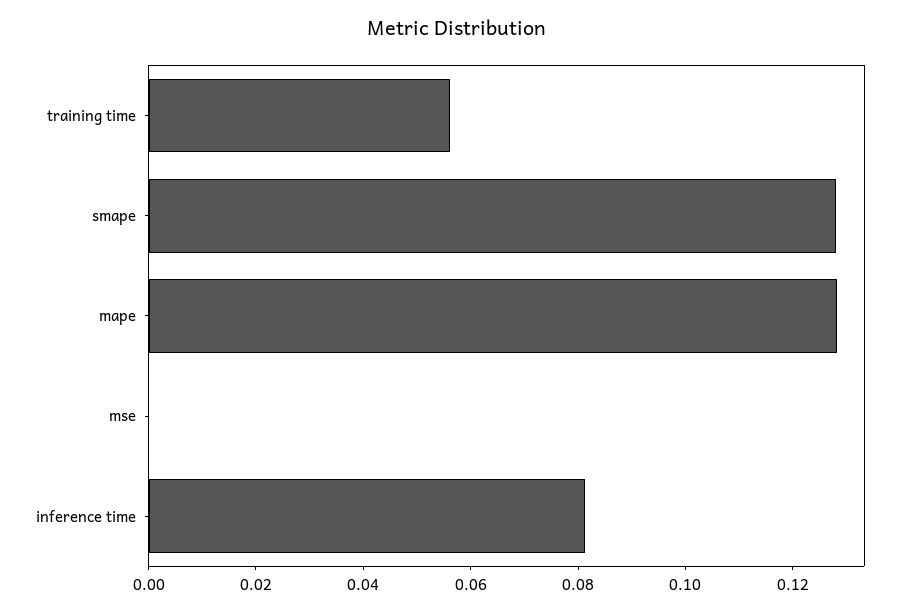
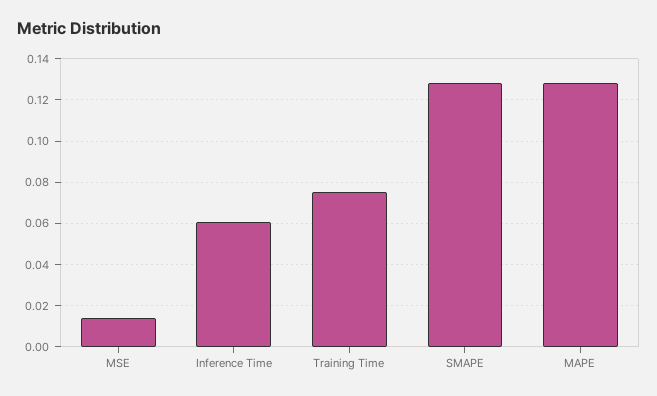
  {
-   "training time": 0.055,
+   "training time": 0.075,
    "smape": 0.13,
    "mape": 0.13,
-   "mse": 0,
+   "mse": 0.015,
-   "inference time": 0.08
+   "inference time": 0.06
  }

